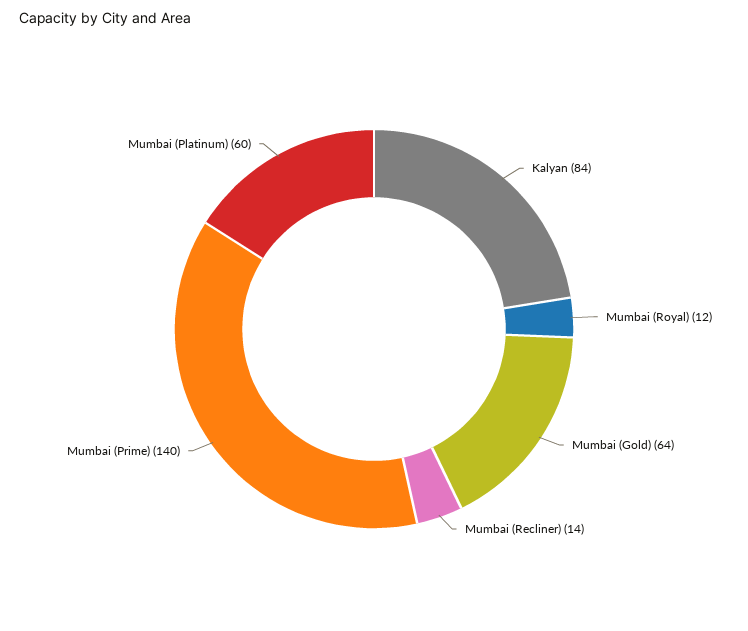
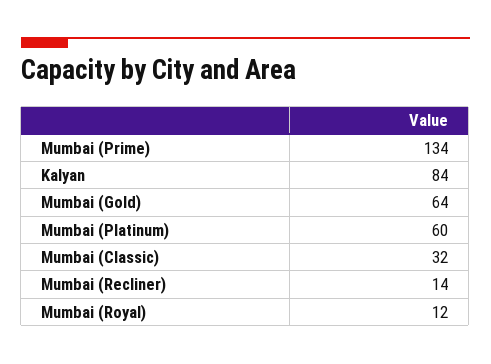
  {
    "Kalyan": 84,
    "Mumbai (Royal)": 12,
    "Mumbai (Gold)": 64,
    "Mumbai (Recliner)": 14,
-   "Mumbai (Prime)": 140,
+   "Mumbai (Prime)": 134,
-   "Mumbai (Platinum)": 60
+   "Mumbai (Platinum)": 60,
+   "Mumbai (Classic)": 32
  }

